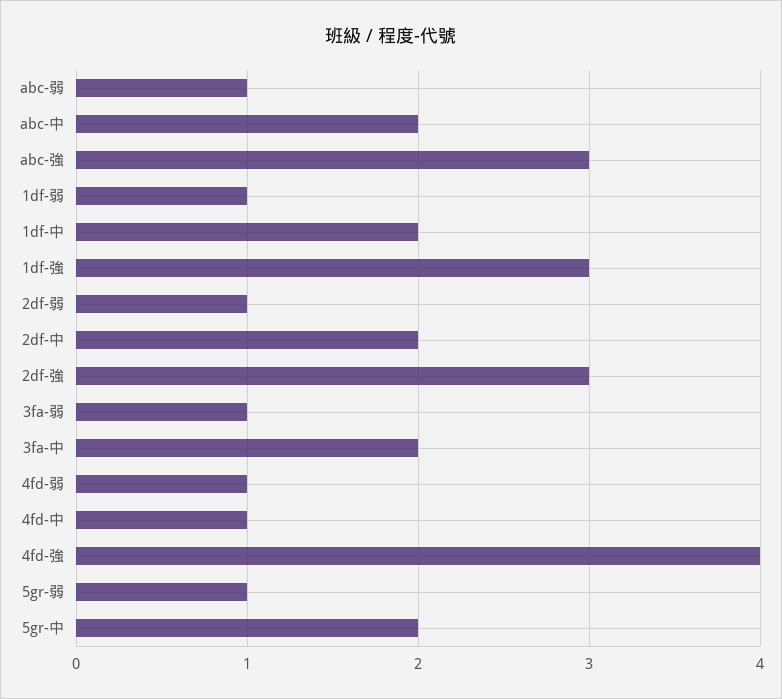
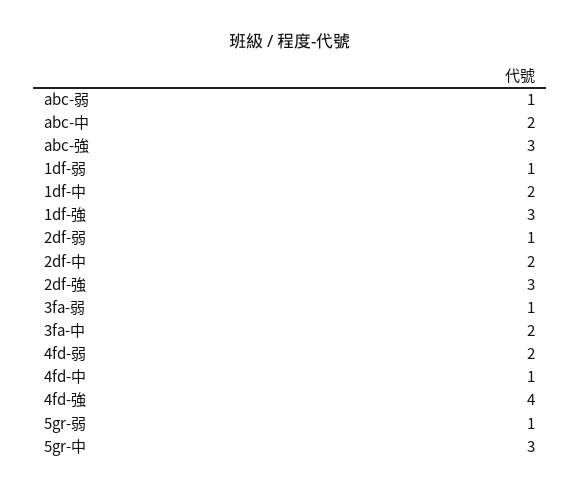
  {
    "abc-弱": 1,
    "abc-中": 2,
    "abc-強": 3,
    "1df-弱": 1,
    "1df-中": 2,
    "1df-強": 3,
    "2df-弱": 1,
    "2df-中": 2,
    "2df-強": 3,
    "3fa-弱": 1,
    "3fa-中": 2,
-   "4fd-弱": 1,
+   "4fd-弱": 2,
    "4fd-中": 1,
    "4fd-強": 4,
    "5gr-弱": 1,
-   "5gr-中": 2
+   "5gr-中": 3
  }

